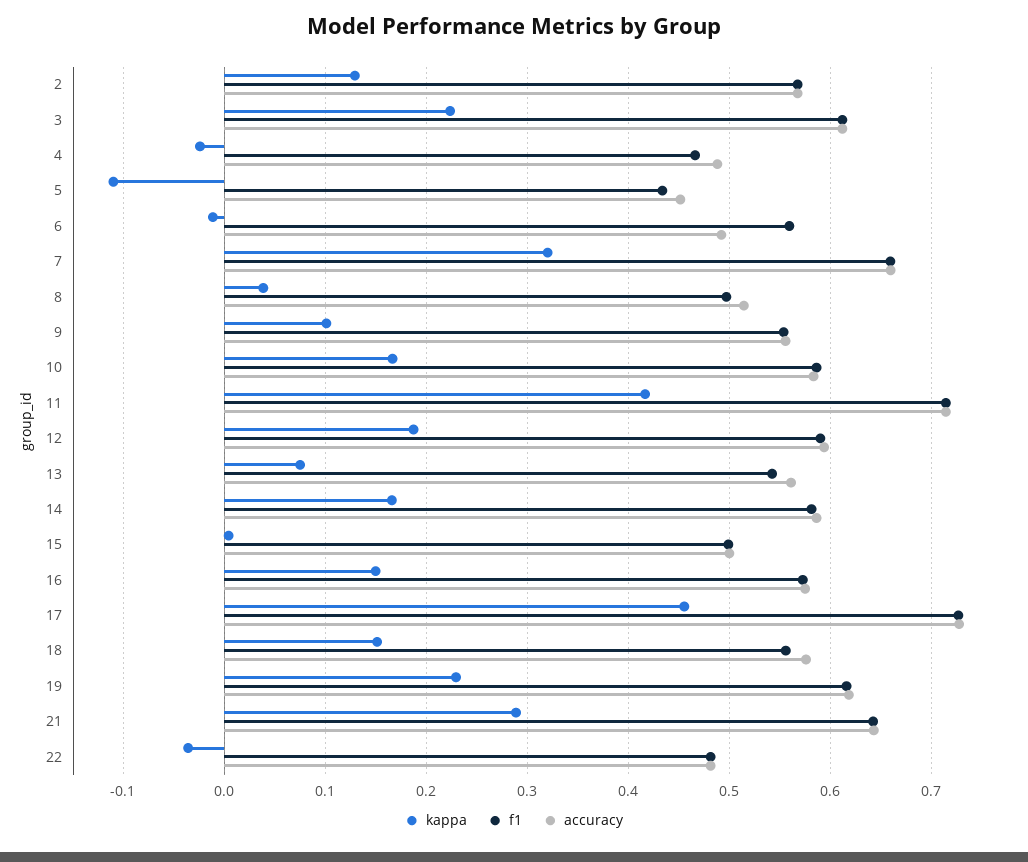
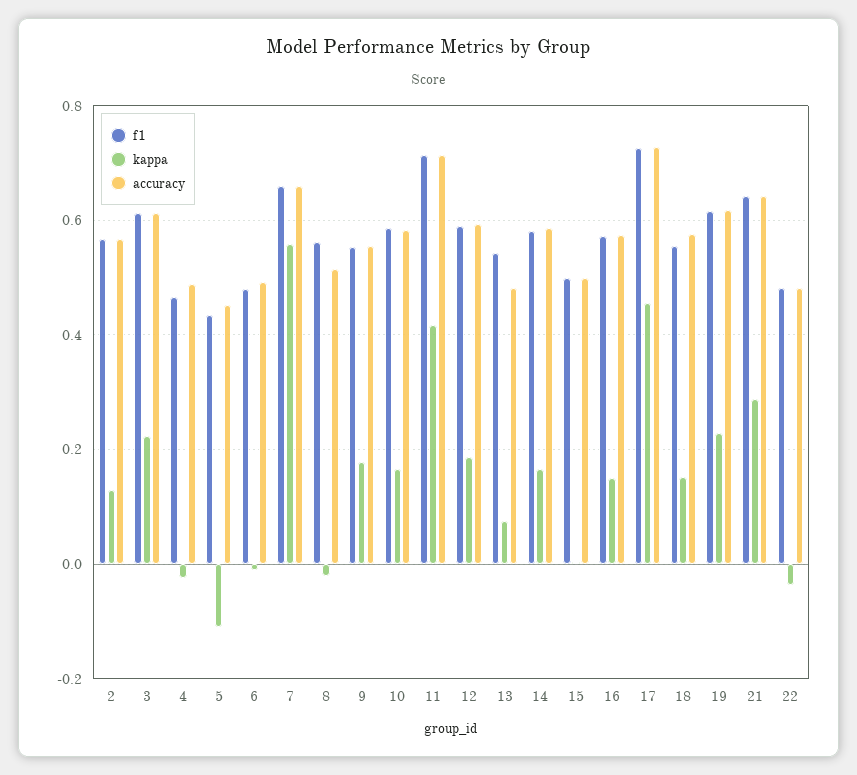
  {
    "kappa": {
      "2": 0.13,
      "3": 0.22,
      "4": -0.02,
      "5": -0.11,
      "6": -0.01,
-     "7": 0.32,
+     "7": 0.56,
-     "8": 0.04,
+     "8": -0.02,
-     "9": 0.1,
+     "9": 0.18,
      "10": 0.17,
      "11": 0.42,
      "12": 0.19,
      "13": 0.08,
      "14": 0.17,
      "15": 0,
      "16": 0.15,
      "17": 0.46,
      "18": 0.15,
      "19": 0.23,
      "21": 0.29,
      "22": -0.04
    },
    "f1": {
      "2": 0.57,
      "3": 0.61,
      "4": 0.47,
      "5": 0.43,
-     "6": 0.56,
+     "6": 0.48,
      "7": 0.66,
-     "8": 0.5,
+     "8": 0.56,
      "9": 0.55,
      "10": 0.59,
      "11": 0.71,
      "12": 0.59,
      "13": 0.54,
      "14": 0.58,
      "15": 0.5,
      "16": 0.57,
      "17": 0.73,
      "18": 0.56,
      "19": 0.62,
      "21": 0.64,
      "22": 0.48
    },
    "accuracy": {
      "2": 0.57,
      "3": 0.61,
      "4": 0.49,
      "5": 0.45,
      "6": 0.49,
      "7": 0.66,
      "8": 0.51,
      "9": 0.56,
      "10": 0.58,
      "11": 0.71,
      "12": 0.59,
-     "13": 0.56,
+     "13": 0.48,
      "14": 0.59,
      "15": 0.5,
      "16": 0.58,
      "17": 0.73,
      "18": 0.58,
      "19": 0.62,
      "21": 0.64,
      "22": 0.48
    }
  }

